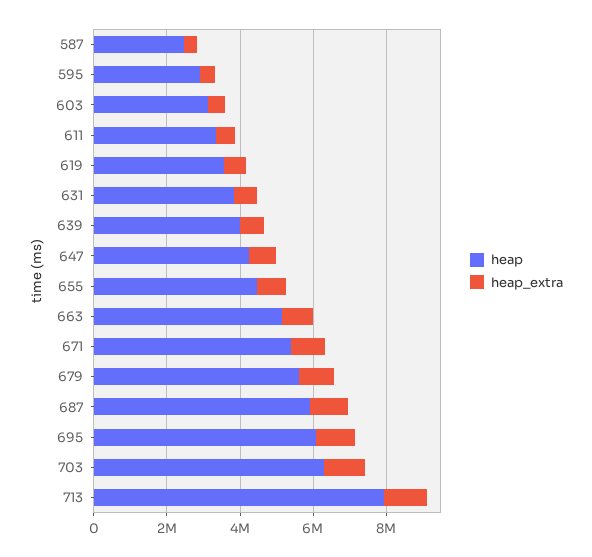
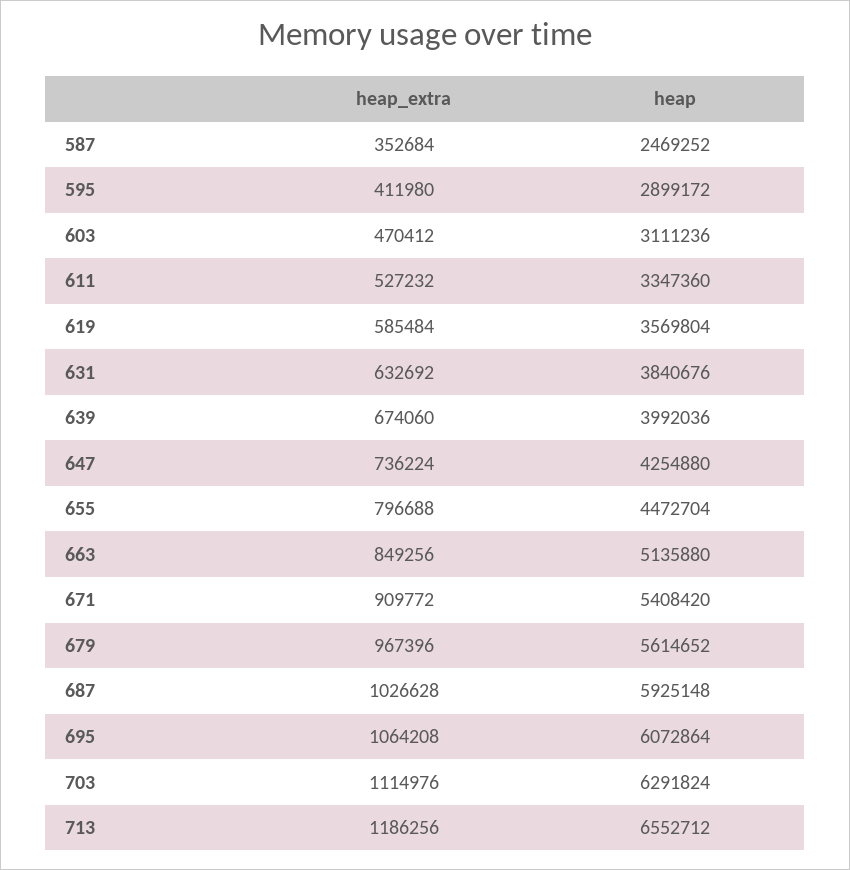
  {
    "heap": {
      "587": 2469252,
      "595": 2899172,
      "603": 3111236,
      "611": 3347360,
      "619": 3569804,
      "631": 3840676,
      "639": 3992036,
      "647": 4254880,
      "655": 4472704,
      "663": 5135880,
      "671": 5408420,
      "679": 5614652,
      "687": 5925148,
      "695": 6072864,
      "703": 6291824,
-     "713": 8000000
+     "713": 6552712
    },
    "heap_extra": {
      "587": 352684,
      "595": 411980,
      "603": 470412,
      "611": 527232,
      "619": 585484,
      "631": 632692,
      "639": 674060,
      "647": 736224,
      "655": 796688,
      "663": 849256,
      "671": 909772,
      "679": 967396,
      "687": 1026628,
      "695": 1064208,
      "703": 1114976,
      "713": 1186256
    }
  }

